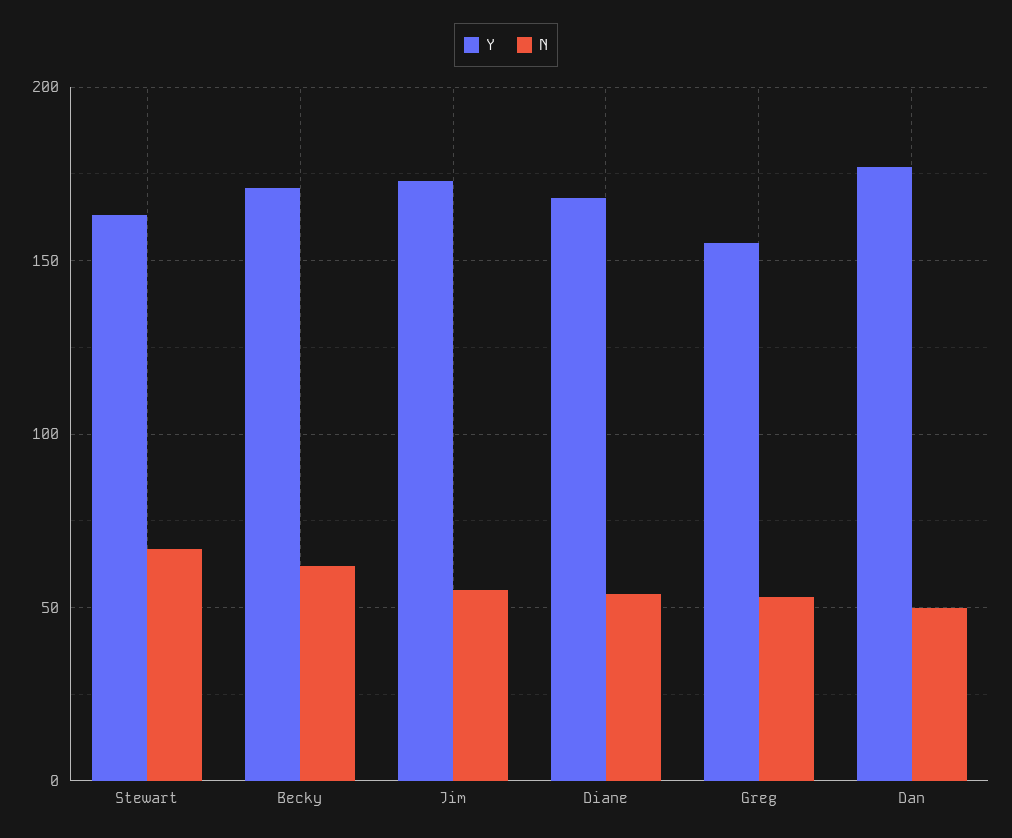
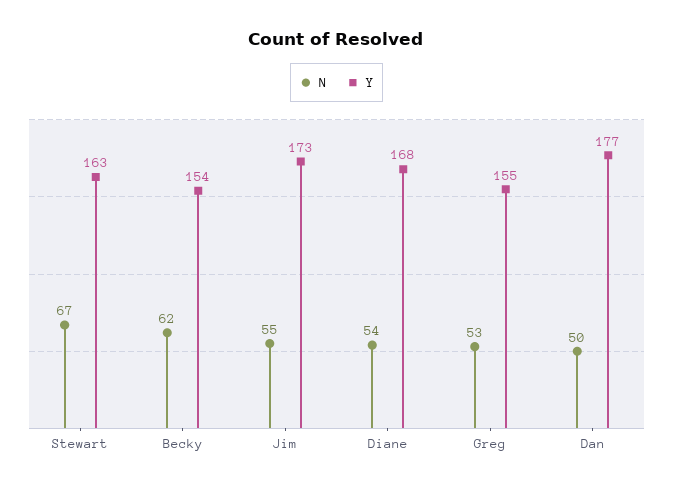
  {
    "Y": {
      "Stewart": 163,
-     "Becky": 170,
+     "Becky": 154,
      "Jim": 173,
      "Diane": 168,
      "Greg": 155,
      "Dan": 177
    },
    "N": {
      "Stewart": 67,
      "Becky": 62,
      "Jim": 55,
      "Diane": 54,
      "Greg": 53,
      "Dan": 50
    }
  }

